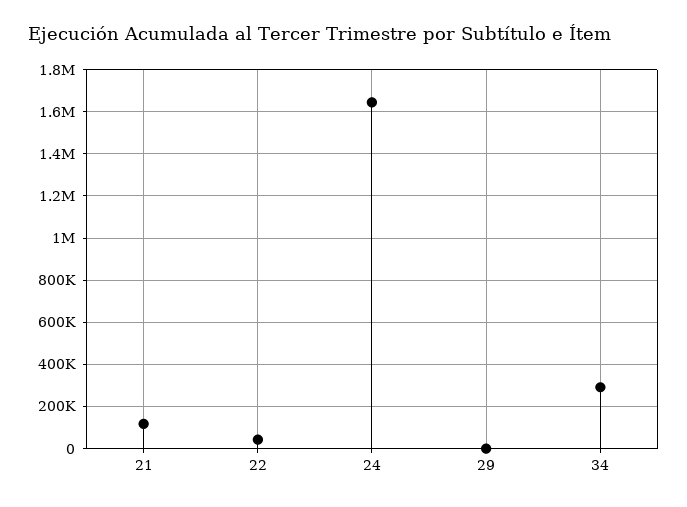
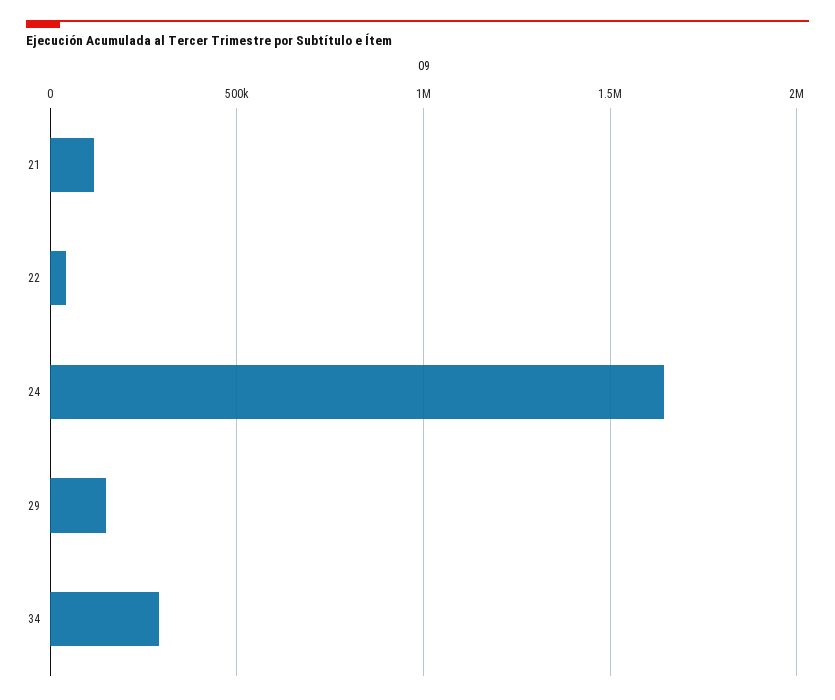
  {
    "21": 100000,
    "22": 50000,
    "24": 1650000,
-   "29": 0,
+   "29": 150000,
    "34": 300000
  }

